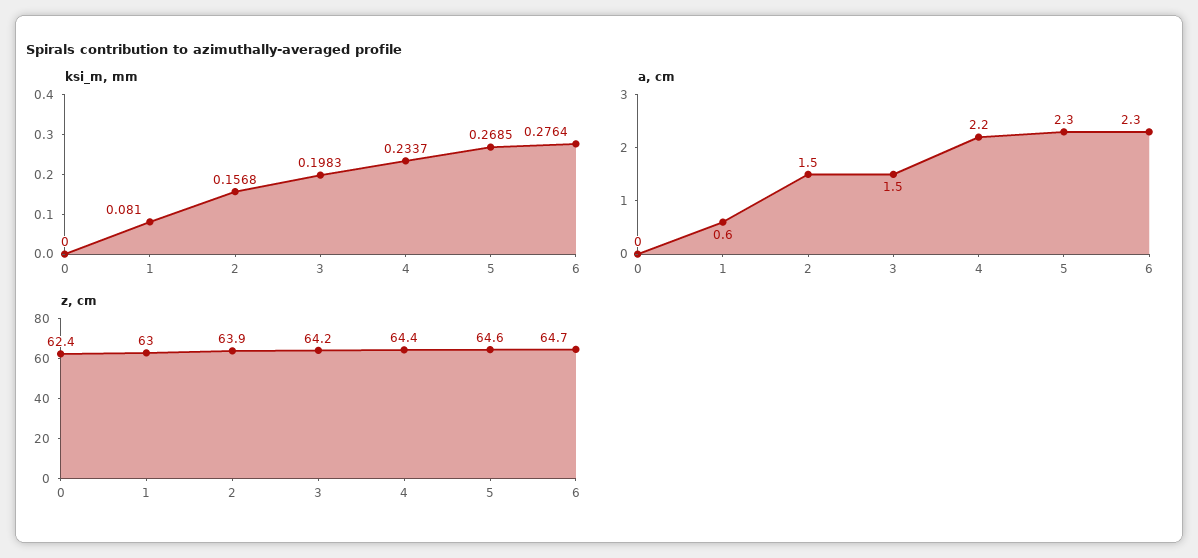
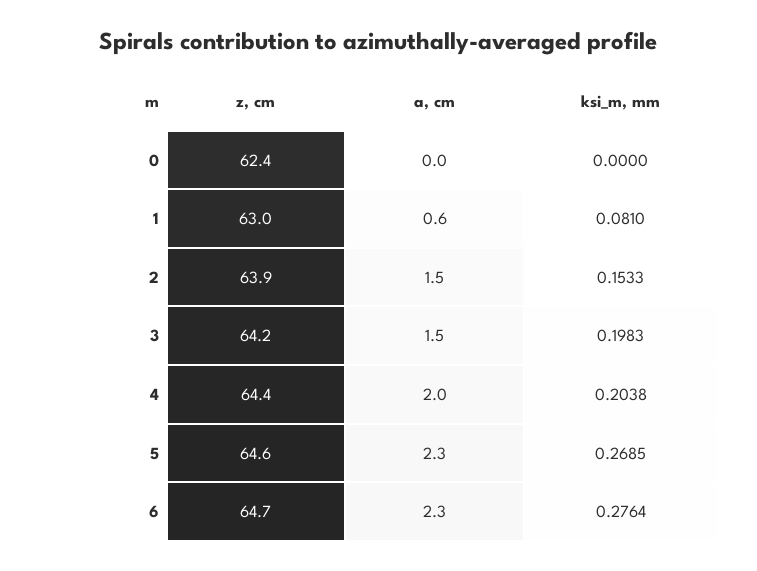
  {
    "ksi_m, mm": {
      "0": 0,
      "1": 0.081,
-     "2": 0.1568,
+     "2": 0.1533,
      "3": 0.1983,
-     "4": 0.2337,
+     "4": 0.2038,
      "5": 0.2685,
      "6": 0.2764
    },
    "a, cm": {
      "0": 0,
      "1": 0.6,
      "2": 1.5,
      "3": 1.5,
-     "4": 2.2,
+     "4": 2,
      "5": 2.3,
      "6": 2.3
    },
    "z, cm": {
      "0": 62.4,
      "1": 63,
      "2": 63.9,
      "3": 64.2,
      "4": 64.4,
      "5": 64.6,
      "6": 64.7
    }
  }

